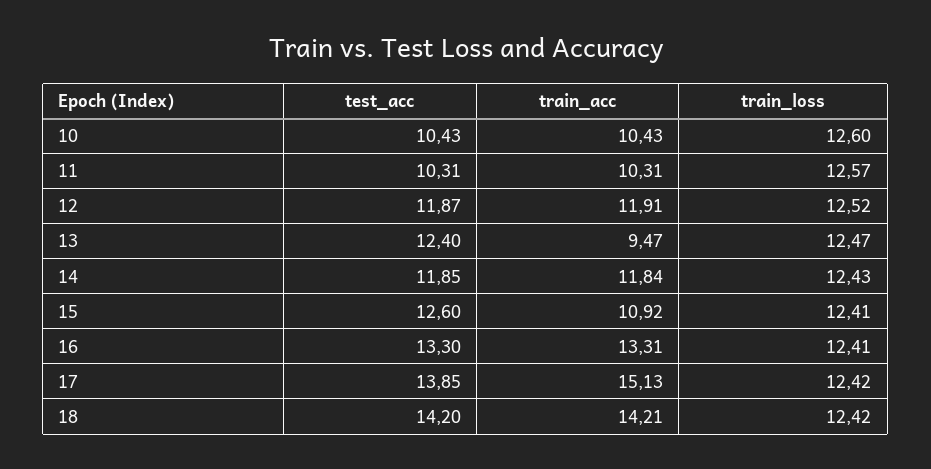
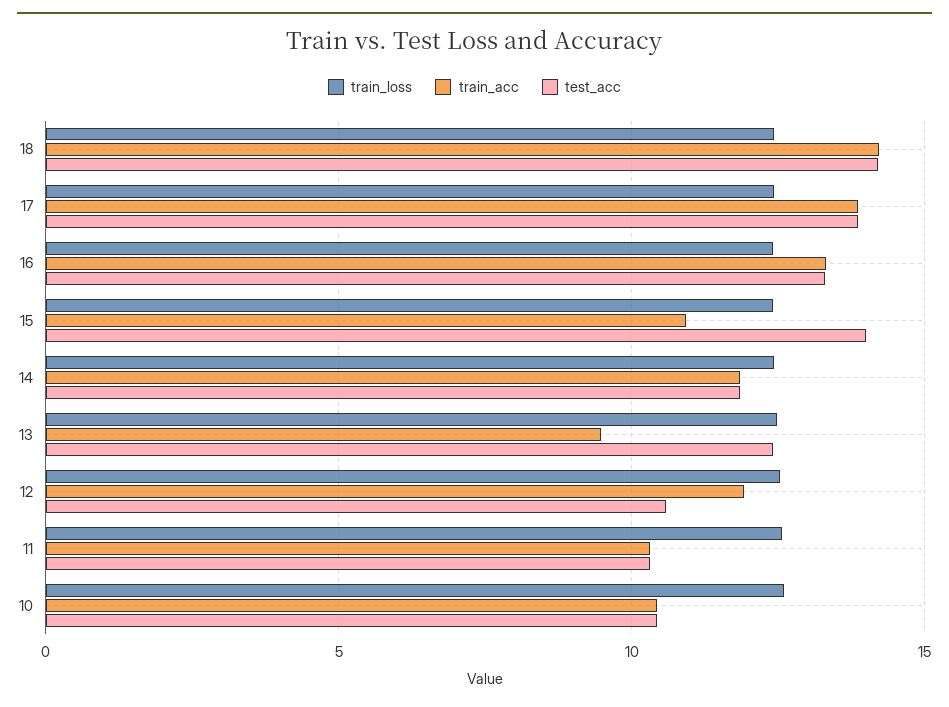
  {
    "test_acc": {
      "10": 10.43,
      "11": 10.31,
-     "12": 11.87,
+     "12": 10.5,
      "13": 12.4,
      "14": 11.85,
-     "15": 12.6,
+     "15": 14,
      "16": 13.3,
      "17": 13.85,
      "18": 14.2
    },
    "train_acc": {
      "10": 10.43,
      "11": 10.31,
      "12": 11.91,
      "13": 9.47,
      "14": 11.84,
      "15": 10.92,
      "16": 13.31,
-     "17": 15.13,
+     "17": 14,
      "18": 14.21
    },
    "train_loss": {
      "10": 12.6,
      "11": 12.57,
      "12": 12.52,
      "13": 12.47,
      "14": 12.43,
      "15": 12.41,
      "16": 12.41,
      "17": 12.42,
      "18": 12.42
    }
  }

